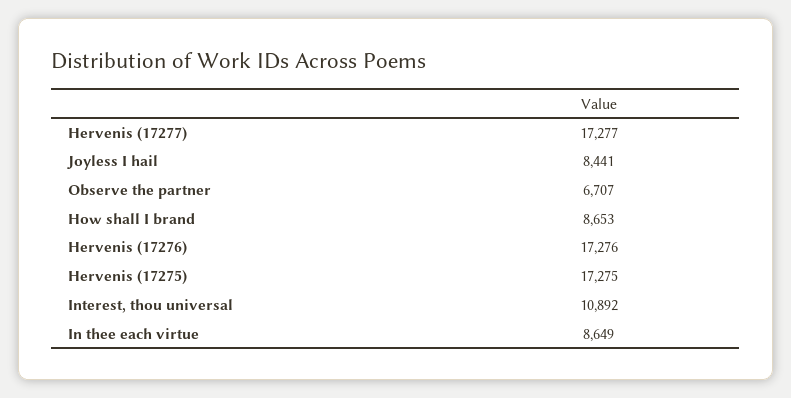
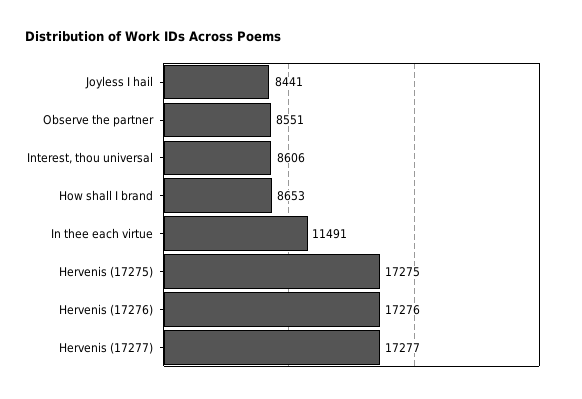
  {
    "Hervenis (17277)": 17277,
    "Joyless I hail": 8441,
-   "Observe the partner": 6707,
+   "Observe the partner": 8551,
    "How shall I brand": 8653,
    "Hervenis (17276)": 17276,
    "Hervenis (17275)": 17275,
-   "Interest, thou universal": 10892,
+   "Interest, thou universal": 8606,
-   "In thee each virtue": 8649
+   "In thee each virtue": 11491
  }

